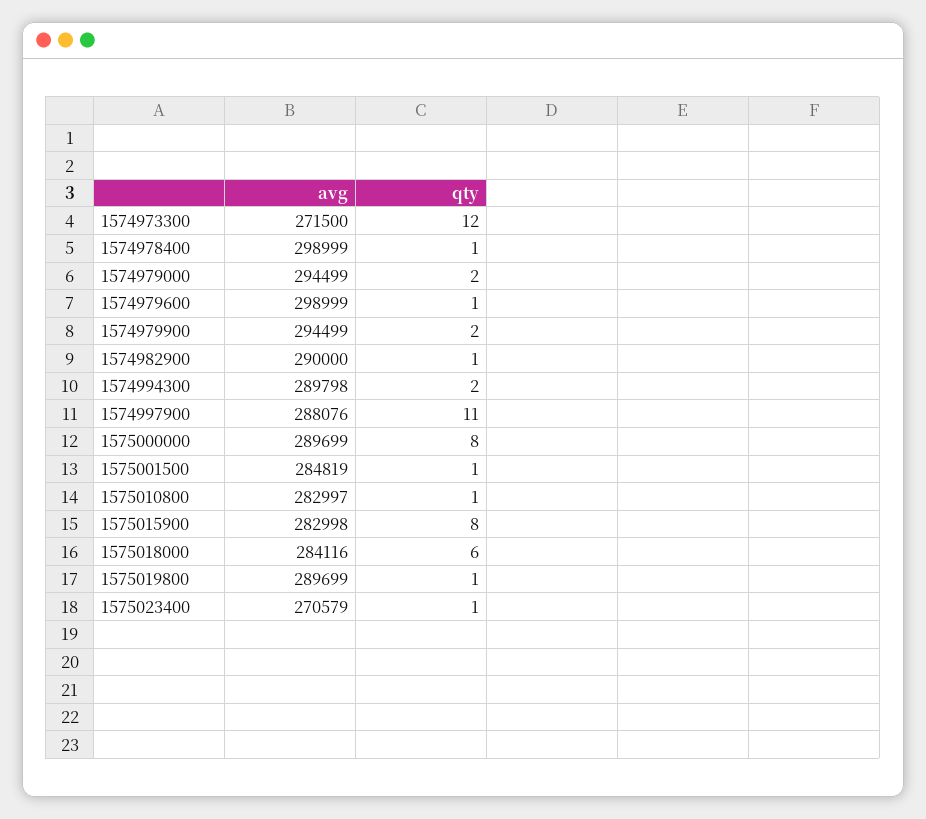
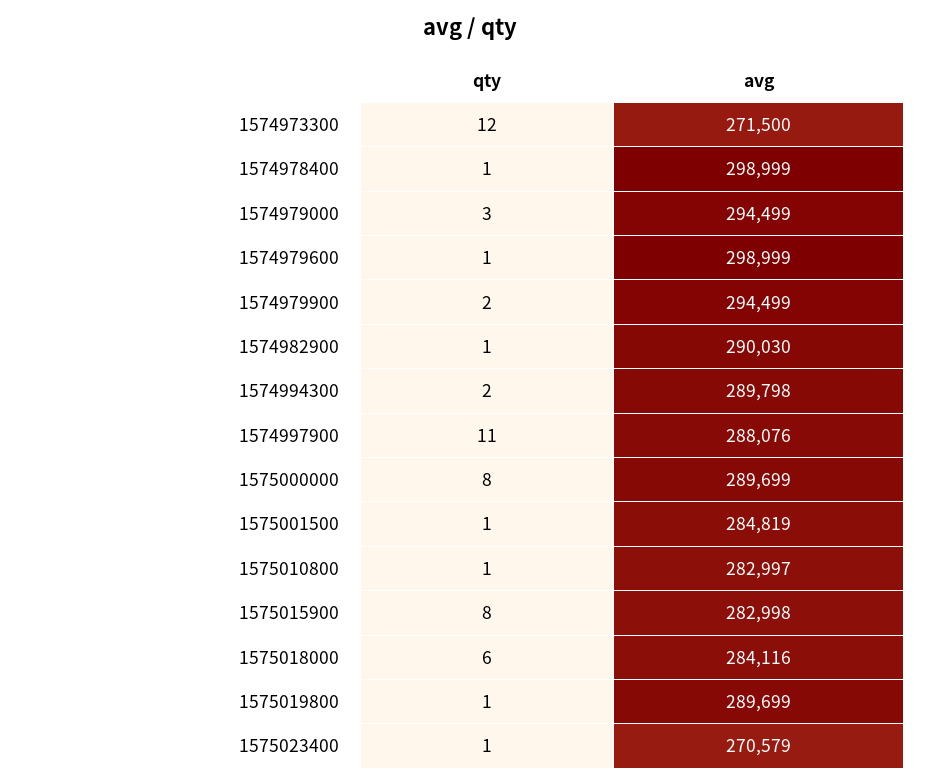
  {
    "avg": {
      "1574973300": 271500,
      "1574978400": 298999,
      "1574979000": 294499,
      "1574979600": 298999,
      "1574979900": 294499,
-     "1574982900": 290000,
+     "1574982900": 290030,
      "1574994300": 289798,
      "1574997900": 288076,
      "1575000000": 289699,
      "1575001500": 284819,
      "1575010800": 282997,
      "1575015900": 282998,
      "1575018000": 284116,
      "1575019800": 289699,
      "1575023400": 270579
    },
    "qty": {
      "1574973300": 12,
      "1574978400": 1,
-     "1574979000": 2,
+     "1574979000": 3,
      "1574979600": 1,
      "1574979900": 2,
      "1574982900": 1,
      "1574994300": 2,
      "1574997900": 11,
      "1575000000": 8,
      "1575001500": 1,
      "1575010800": 1,
      "1575015900": 8,
      "1575018000": 6,
      "1575019800": 1,
      "1575023400": 1
    }
  }

